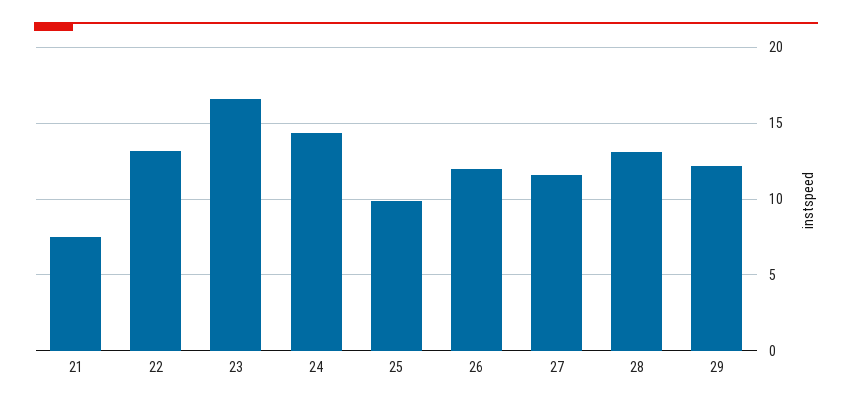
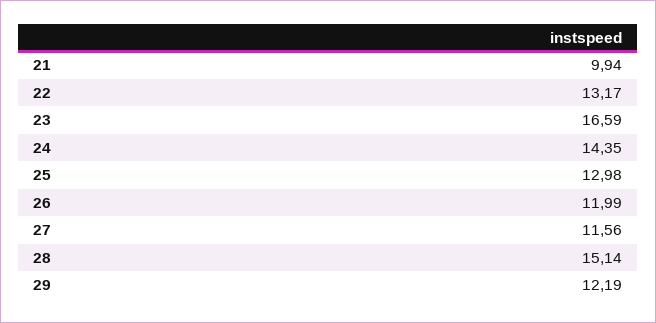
  {
-   "21": 7.5,
+   "21": 9.94,
    "22": 13.17,
    "23": 16.59,
    "24": 14.35,
-   "25": 10,
+   "25": 12.98,
    "26": 11.99,
    "27": 11.56,
-   "28": 13,
+   "28": 15.14,
    "29": 12.19
  }

